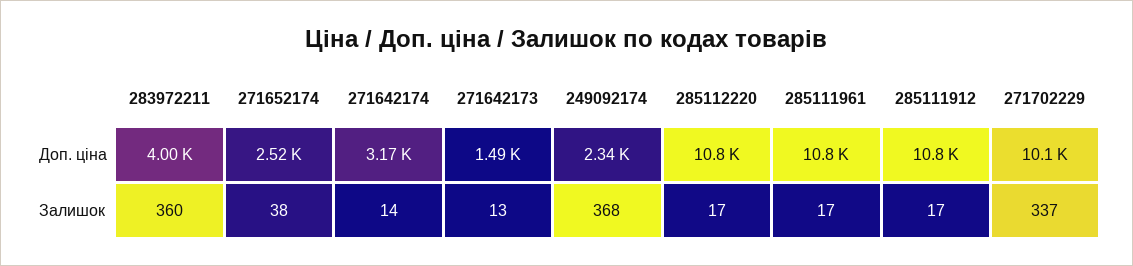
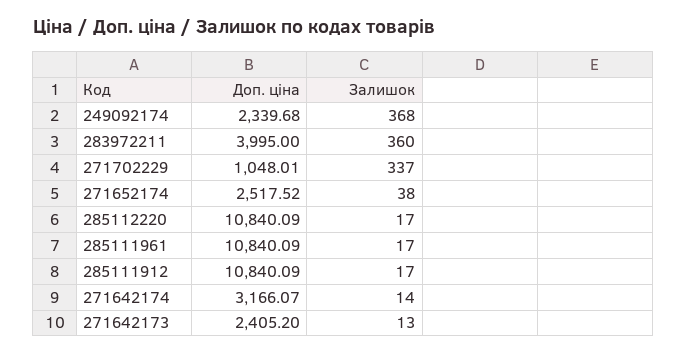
  {
    "283972211": {
      "Доп. ціна": 3995,
      "Залишок": 360
    },
    "271652174": {
      "Доп. ціна": 2517.52,
      "Залишок": 38
    },
    "271642174": {
      "Доп. ціна": 3166.07,
      "Залишок": 14
    },
    "271642173": {
-     "Доп. ціна": 1490,
+     "Доп. ціна": 2405.2,
      "Залишок": 13
    },
    "249092174": {
      "Доп. ціна": 2339.68,
      "Залишок": 368
    },
    "285112220": {
      "Доп. ціна": 10840.09,
      "Залишок": 17
    },
    "285111961": {
      "Доп. ціна": 10840.09,
      "Залишок": 17
    },
    "285111912": {
      "Доп. ціна": 10840.09,
      "Залишок": 17
    },
    "271702229": {
-     "Доп. ціна": 10100,
+     "Доп. ціна": 1048.01,
      "Залишок": 337
    }
  }

